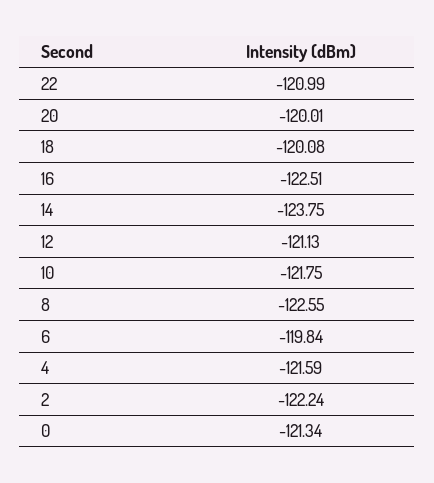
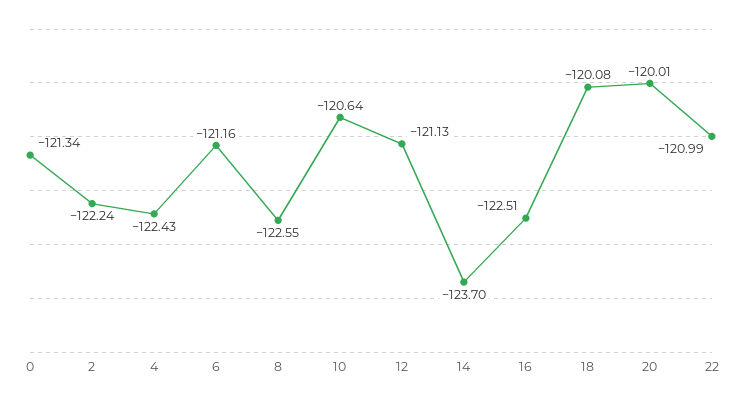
  {
    "22": -120.99,
    "20": -120.01,
    "18": -120.08,
    "16": -122.51,
-   "14": -123.75,
+   "14": -123.7,
    "12": -121.13,
-   "10": -121.75,
+   "10": -120.64,
    "8": -122.55,
-   "6": -119.84,
+   "6": -121.16,
-   "4": -121.59,
+   "4": -122.43,
    "2": -122.24,
    "0": -121.34
  }

